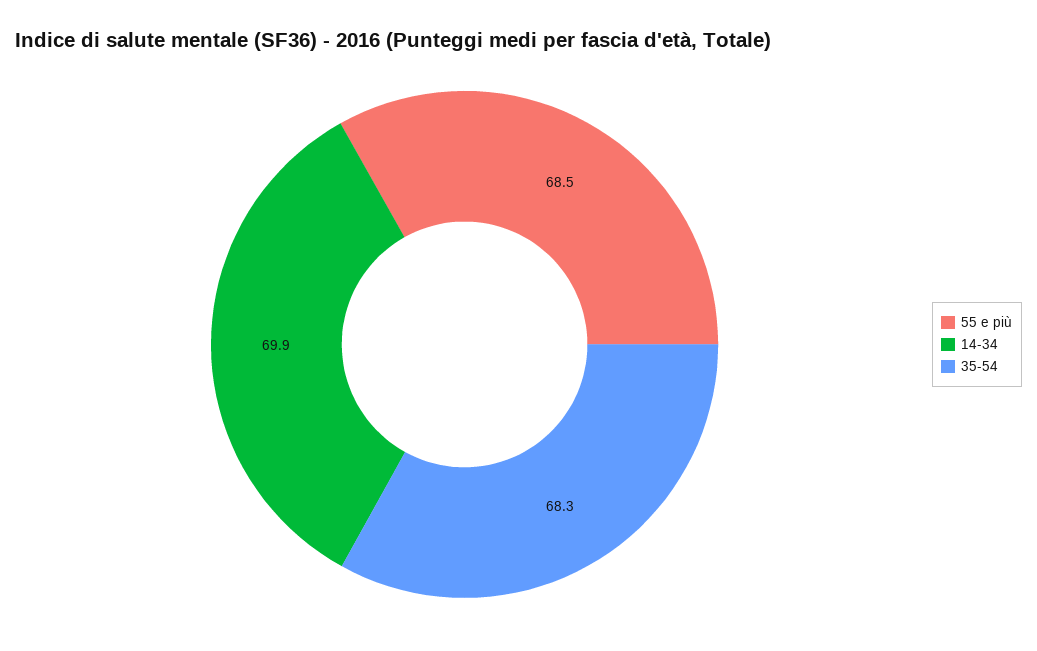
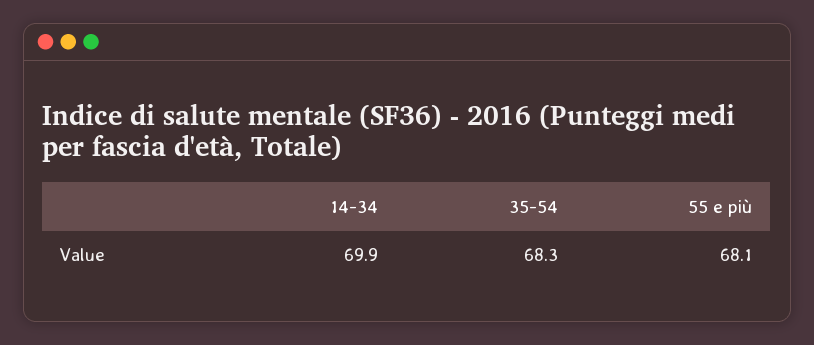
  {
-   "55 e più": 68.5,
+   "55 e più": 68.1,
    "14-34": 69.9,
    "35-54": 68.3
  }

